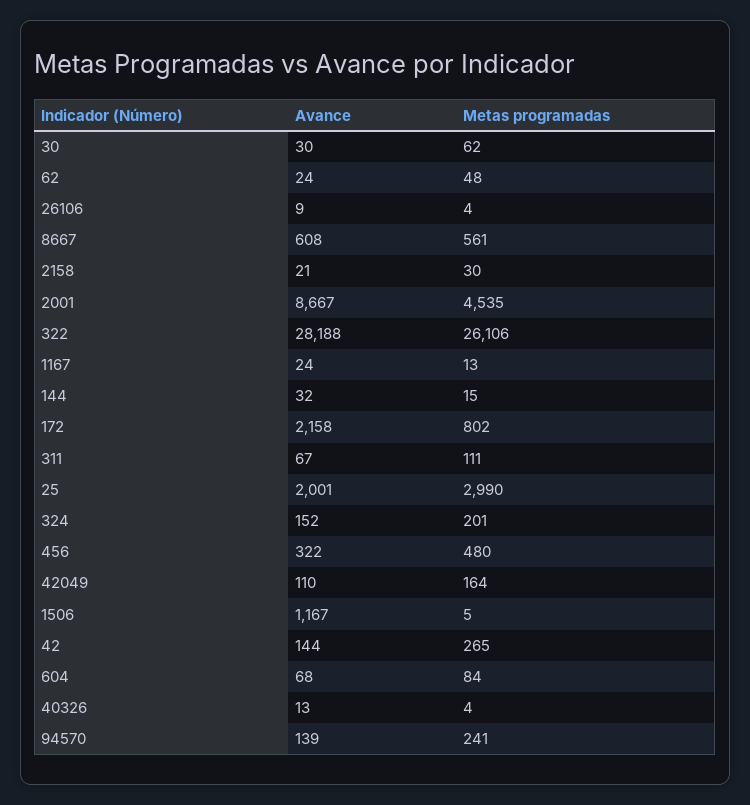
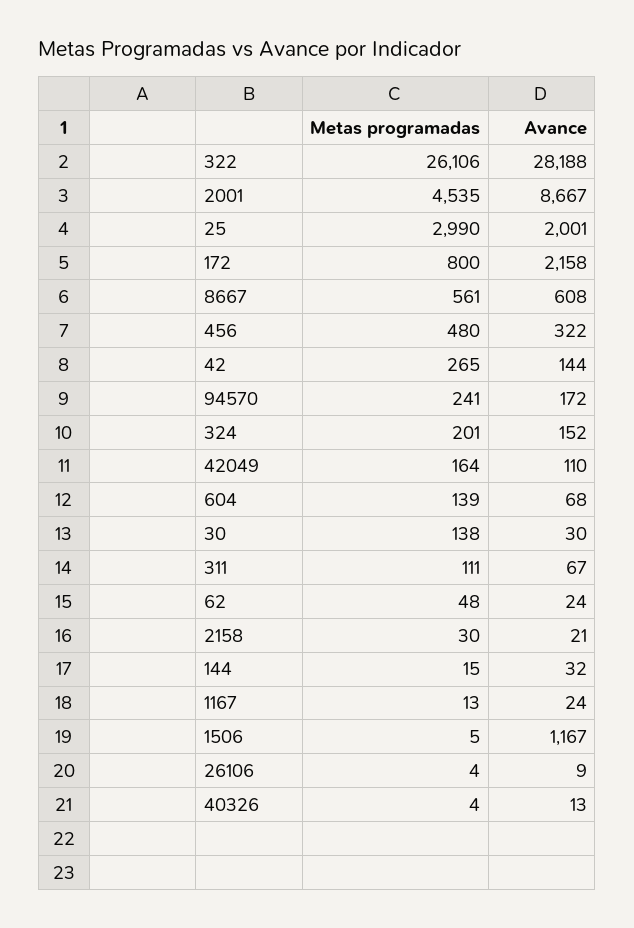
  {
    "Avance": {
      "30": 30,
      "62": 24,
      "26106": 9,
      "8667": 608,
      "2158": 21,
      "2001": 8667,
      "322": 28188,
      "1167": 24,
      "144": 32,
      "172": 2158,
      "311": 67,
      "25": 2001,
      "324": 152,
      "456": 322,
      "42049": 110,
      "1506": 1167,
      "42": 144,
      "604": 68,
      "40326": 13,
-     "94570": 139
+     "94570": 172
    },
    "Metas programadas": {
-     "30": 62,
+     "30": 138,
      "62": 48,
      "26106": 4,
      "8667": 561,
      "2158": 30,
      "2001": 4535,
      "322": 26106,
      "1167": 13,
      "144": 15,
-     "172": 802,
+     "172": 800,
      "311": 111,
      "25": 2990,
      "324": 201,
      "456": 480,
      "42049": 164,
      "1506": 5,
      "42": 265,
-     "604": 84,
+     "604": 139,
      "40326": 4,
      "94570": 241
    }
  }

